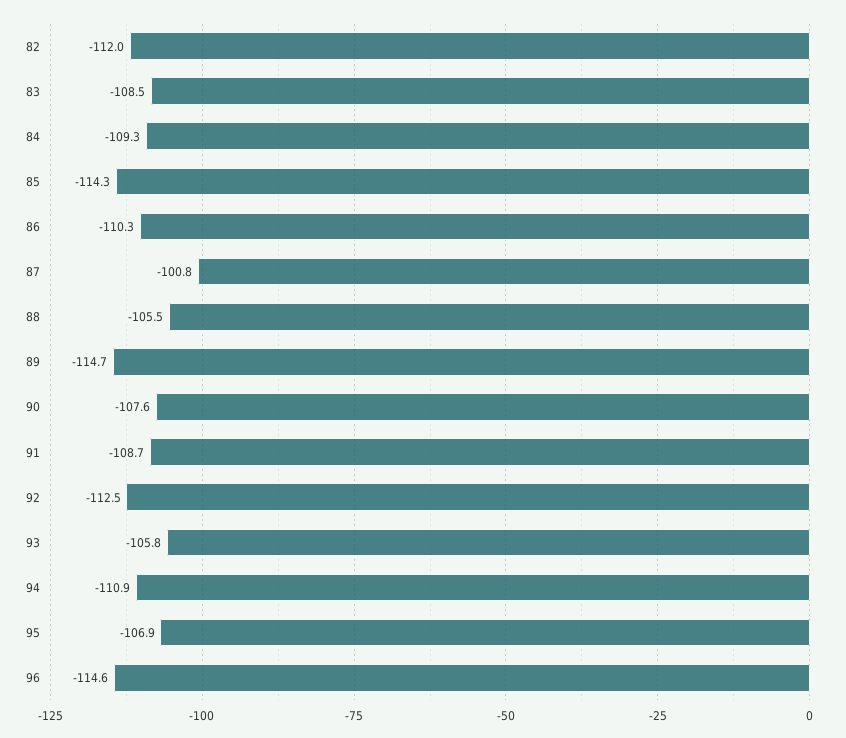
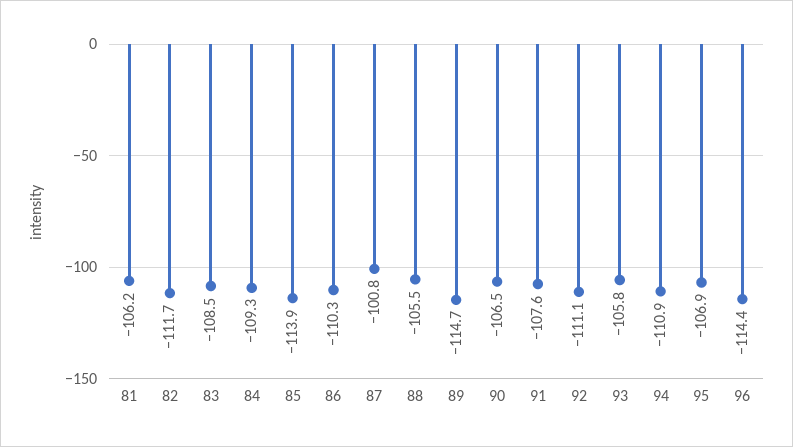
  {
-   "82": -112,
+   "82": -111.7,
    "83": -108.5,
    "84": -109.3,
-   "85": -114.3,
+   "85": -113.9,
    "86": -110.3,
    "87": -100.8,
    "88": -105.5,
    "89": -114.7,
-   "90": -107.6,
+   "90": -106.5,
-   "91": -108.7,
+   "91": -107.6,
-   "92": -112.5,
+   "92": -111.1,
    "93": -105.8,
    "94": -110.9,
    "95": -106.9,
-   "96": -114.6
+   "96": -114.4,
+   "81": -106.2
  }

